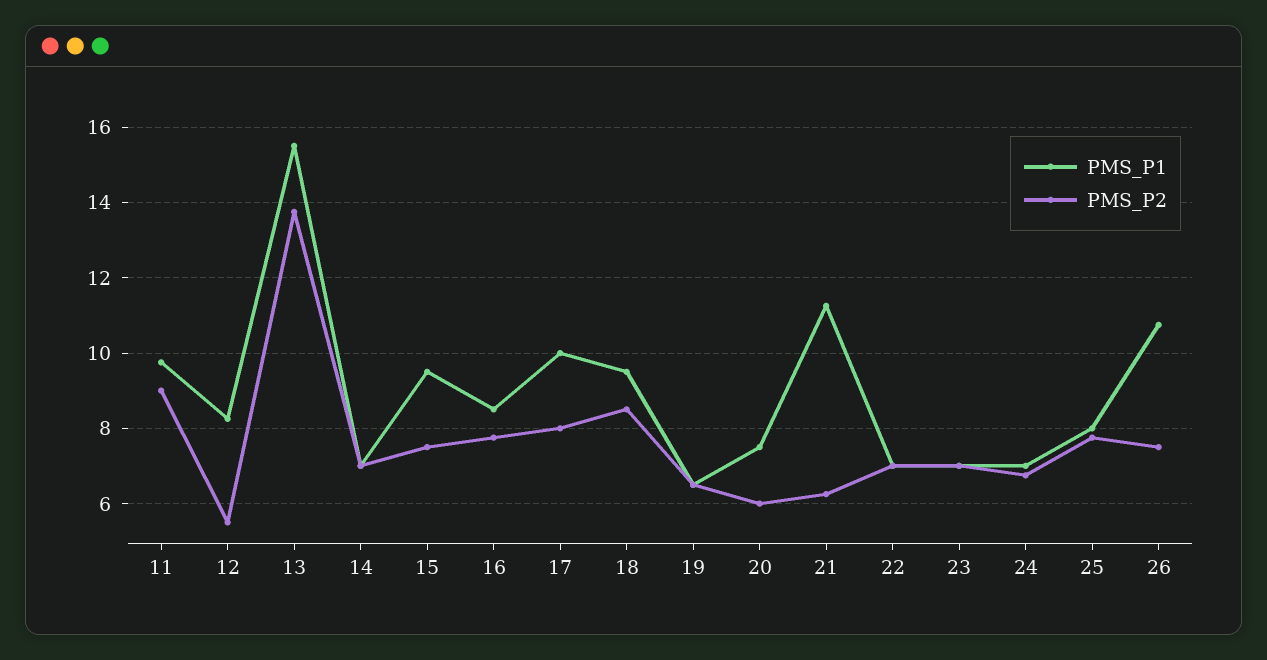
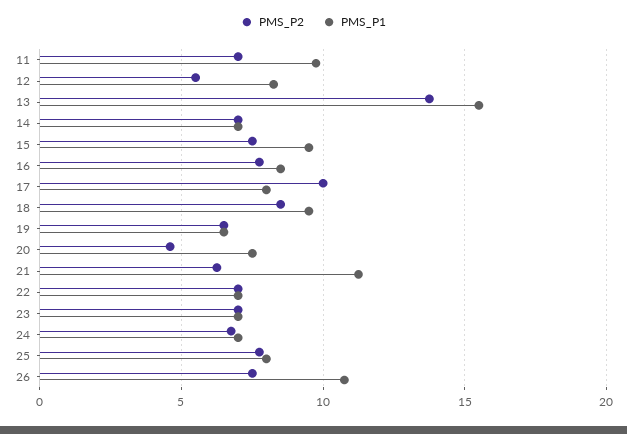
  {
    "PMS_P1": {
      "11": 9.8,
      "12": 8.2,
      "13": 15.6,
      "14": 7,
      "15": 9.6,
      "16": 8.6,
-     "17": 10,
+     "17": 8,
      "18": 9.6,
      "19": 6.6,
      "20": 7.6,
      "21": 11.2,
      "22": 7,
      "23": 7,
      "24": 7,
      "25": 8,
      "26": 10.8
    },
    "PMS_P2": {
-     "11": 9,
+     "11": 7,
      "12": 5.6,
      "13": 13.8,
      "14": 7,
      "15": 7.6,
      "16": 7.8,
-     "17": 8,
+     "17": 10,
      "18": 8.6,
      "19": 6.6,
-     "20": 6,
+     "20": 4.5,
      "21": 6.2,
      "22": 7,
      "23": 7,
      "24": 6.8,
      "25": 7.8,
      "26": 7.6
    }
  }

